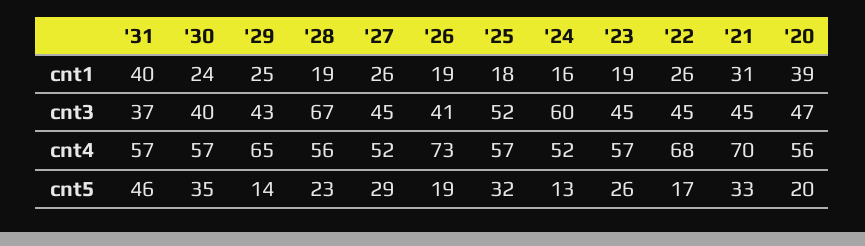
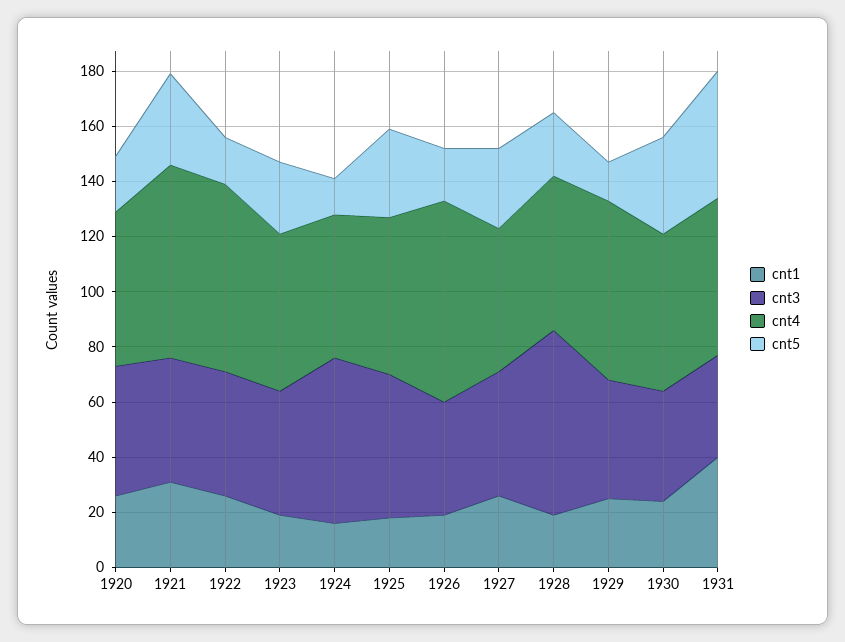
  {
    "cnt1": {
      "'31": 40,
      "'30": 24,
      "'29": 25,
      "'28": 19,
      "'27": 26,
      "'26": 19,
      "'25": 18,
      "'24": 16,
      "'23": 19,
      "'22": 26,
      "'21": 31,
-     "'20": 39
+     "'20": 25
    },
    "cnt3": {
      "'31": 37,
      "'30": 40,
      "'29": 43,
      "'28": 67,
      "'27": 45,
      "'26": 41,
      "'25": 52,
      "'24": 60,
      "'23": 45,
      "'22": 45,
      "'21": 45,
      "'20": 47
    },
    "cnt4": {
      "'31": 57,
      "'30": 57,
      "'29": 65,
      "'28": 56,
      "'27": 52,
      "'26": 73,
      "'25": 57,
      "'24": 52,
      "'23": 57,
      "'22": 68,
      "'21": 70,
      "'20": 56
    },
    "cnt5": {
      "'31": 46,
      "'30": 35,
      "'29": 14,
      "'28": 23,
      "'27": 29,
      "'26": 19,
      "'25": 32,
      "'24": 13,
      "'23": 26,
      "'22": 17,
      "'21": 33,
      "'20": 20
    }
  }

